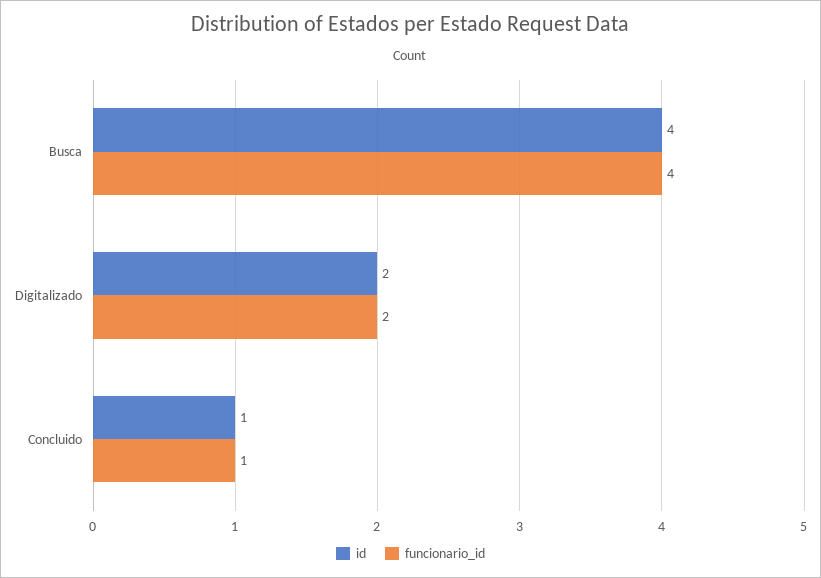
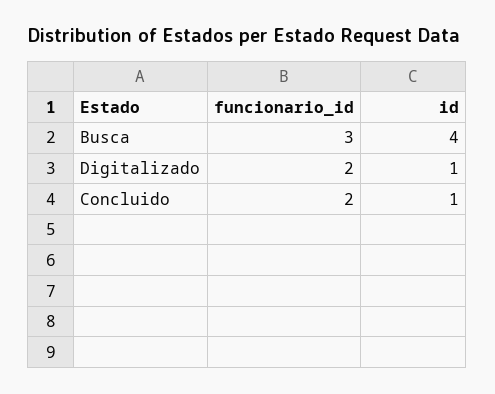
  {
    "id": {
      "Busca": 4,
-     "Digitalizado": 2,
+     "Digitalizado": 1,
      "Concluido": 1
    },
    "funcionario_id": {
-     "Busca": 4,
+     "Busca": 3,
      "Digitalizado": 2,
-     "Concluido": 1
+     "Concluido": 2
    }
  }

